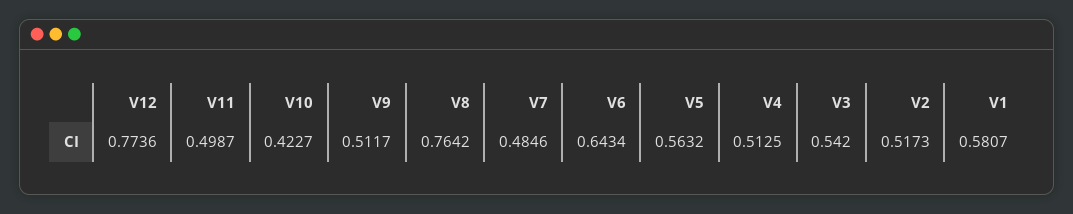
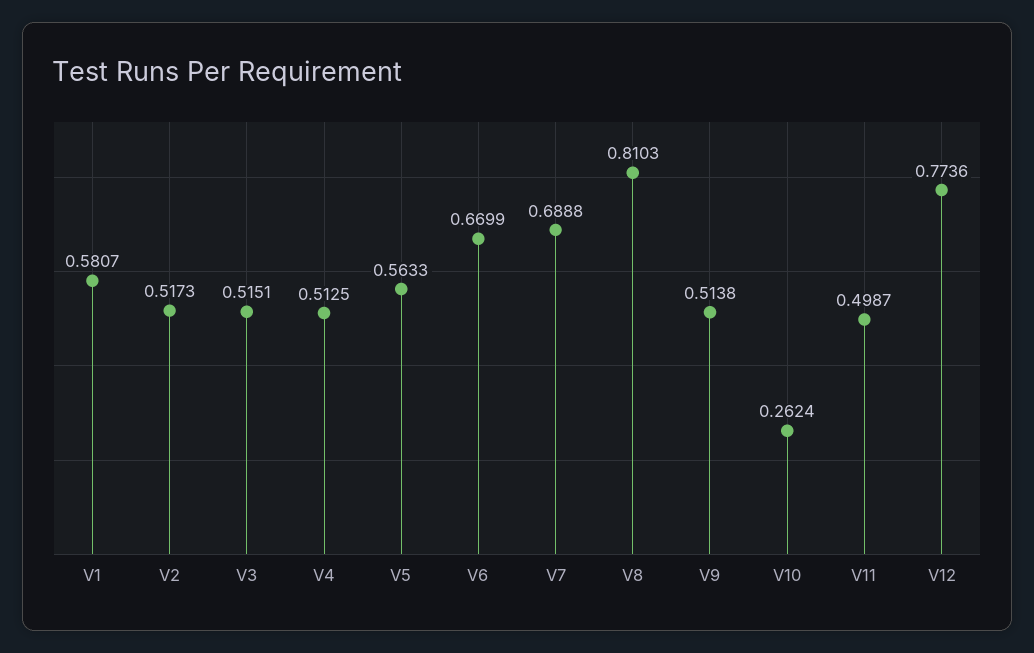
  {
    "V12": 0.7736,
    "V11": 0.4987,
-   "V10": 0.4227,
+   "V10": 0.2624,
-   "V9": 0.5117,
+   "V9": 0.5138,
-   "V8": 0.7642,
+   "V8": 0.8103,
-   "V7": 0.4846,
+   "V7": 0.6888,
-   "V6": 0.6434,
+   "V6": 0.6699,
-   "V5": 0.5632,
+   "V5": 0.5633,
    "V4": 0.5125,
-   "V3": 0.542,
+   "V3": 0.5151,
    "V2": 0.5173,
    "V1": 0.5807
  }

